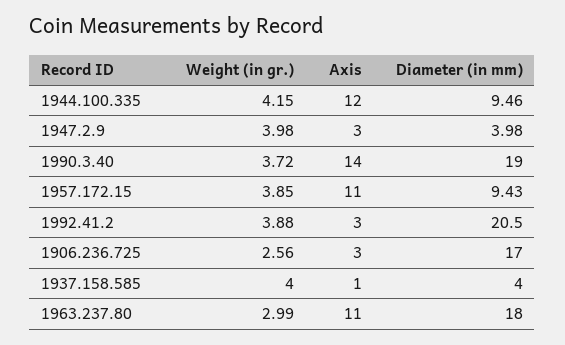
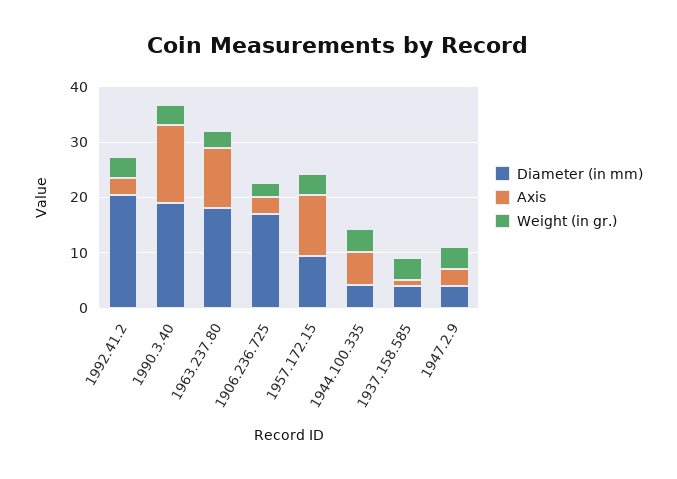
  {
    "Weight (in gr.)": {
      "1944.100.335": 4.15,
      "1947.2.9": 3.98,
      "1990.3.40": 3.72,
      "1957.172.15": 3.85,
      "1992.41.2": 3.88,
      "1906.236.725": 2.56,
      "1937.158.585": 4,
      "1963.237.80": 2.99
    },
    "Axis": {
-     "1944.100.335": 12,
+     "1944.100.335": 6,
      "1947.2.9": 3,
      "1990.3.40": 14,
      "1957.172.15": 11,
      "1992.41.2": 3,
      "1906.236.725": 3,
      "1937.158.585": 1,
      "1963.237.80": 11
    },
    "Diameter (in mm)": {
-     "1944.100.335": 9.46,
+     "1944.100.335": 4,
      "1947.2.9": 3.98,
      "1990.3.40": 19,
      "1957.172.15": 9.43,
      "1992.41.2": 20.5,
      "1906.236.725": 17,
      "1937.158.585": 4,
      "1963.237.80": 18
    }
  }

